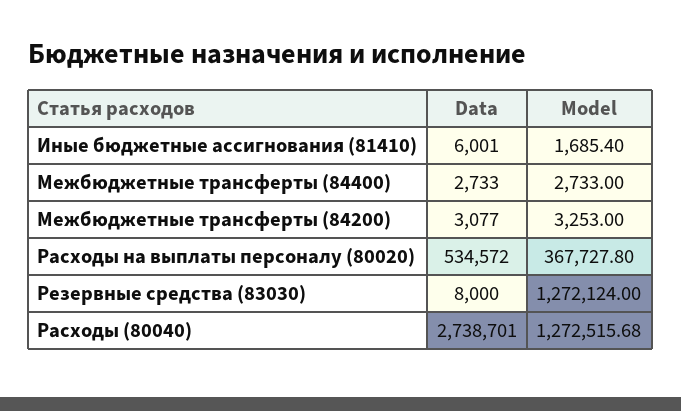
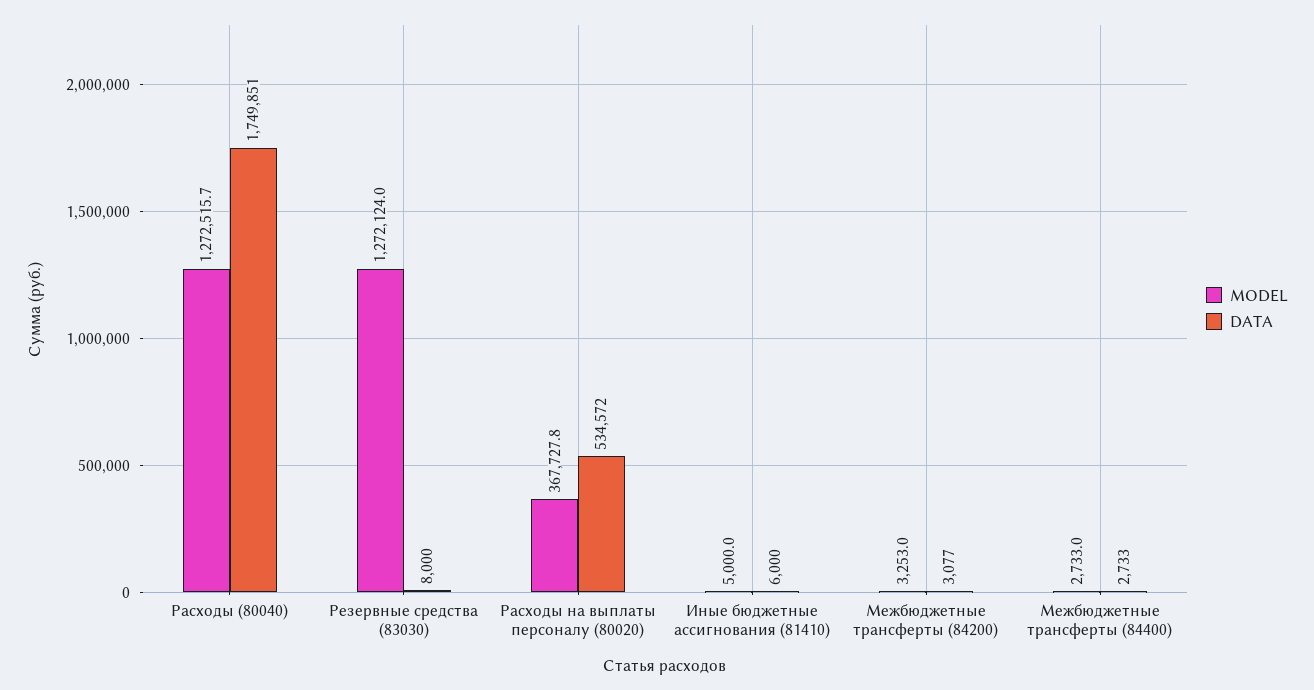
  {
    "Data": {
-     "Иные бюджетные ассигнования (81410)": 6001,
+     "Иные бюджетные ассигнования (81410)": 6000,
      "Межбюджетные трансферты (84400)": 2733,
      "Межбюджетные трансферты (84200)": 3077,
      "Расходы на выплаты персоналу (80020)": 534572,
      "Резервные средства (83030)": 8000,
-     "Расходы (80040)": 2738701
+     "Расходы (80040)": 1749851
    },
    "Model": {
-     "Иные бюджетные ассигнования (81410)": 1685.4,
+     "Иные бюджетные ассигнования (81410)": 5000,
      "Межбюджетные трансферты (84400)": 2733,
      "Межбюджетные трансферты (84200)": 3253,
      "Расходы на выплаты персоналу (80020)": 367727.8,
      "Резервные средства (83030)": 1272124,
      "Расходы (80040)": 1272515.68
    }
  }

